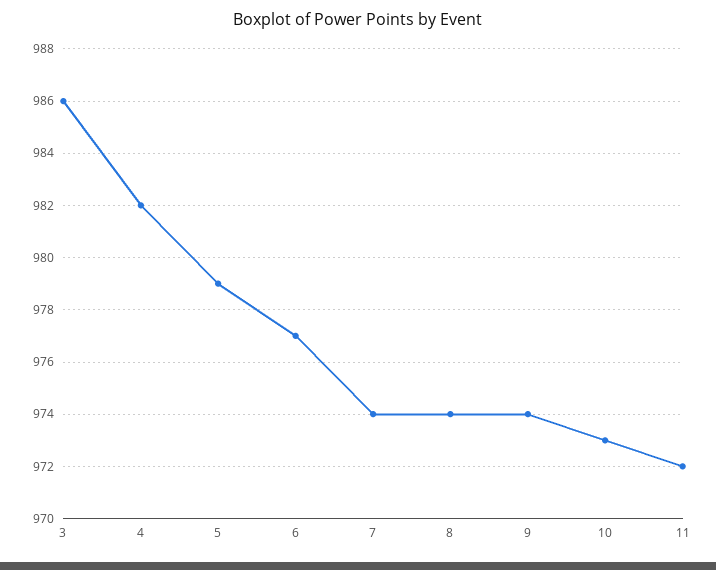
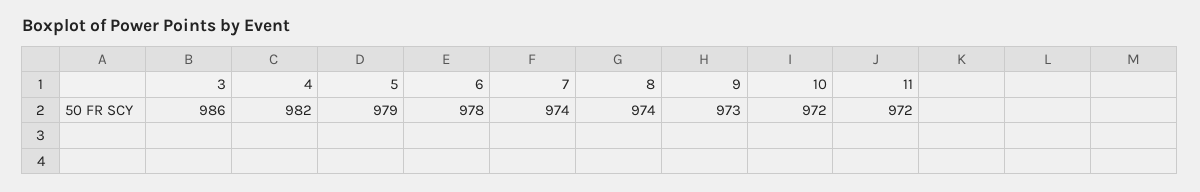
  {
    "3": 986,
    "4": 982,
    "5": 979,
-   "6": 977,
+   "6": 978,
    "7": 974,
    "8": 974,
-   "9": 974,
+   "9": 973,
-   "10": 973,
+   "10": 972,
    "11": 972
  }

